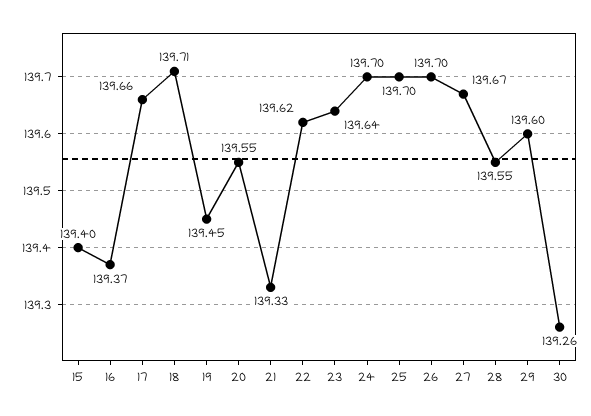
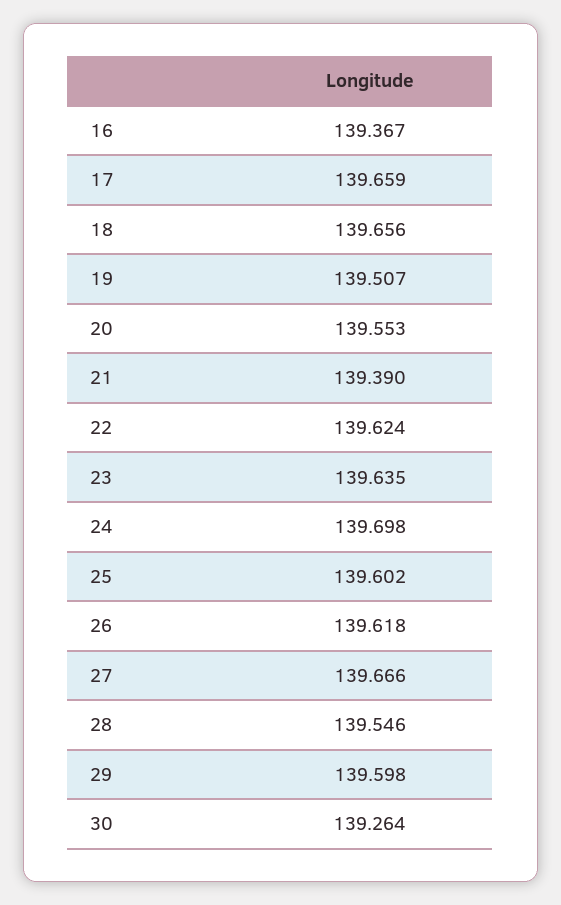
  {
-   "15": 139.4,
    "16": 139.367,
    "17": 139.659,
-   "18": 139.71,
+   "18": 139.656,
-   "19": 139.45,
+   "19": 139.507,
    "20": 139.553,
-   "21": 139.33,
+   "21": 139.39,
    "22": 139.624,
    "23": 139.635,
    "24": 139.698,
-   "25": 139.7,
+   "25": 139.602,
-   "26": 139.7,
+   "26": 139.618,
    "27": 139.666,
    "28": 139.546,
    "29": 139.598,
    "30": 139.264
  }

